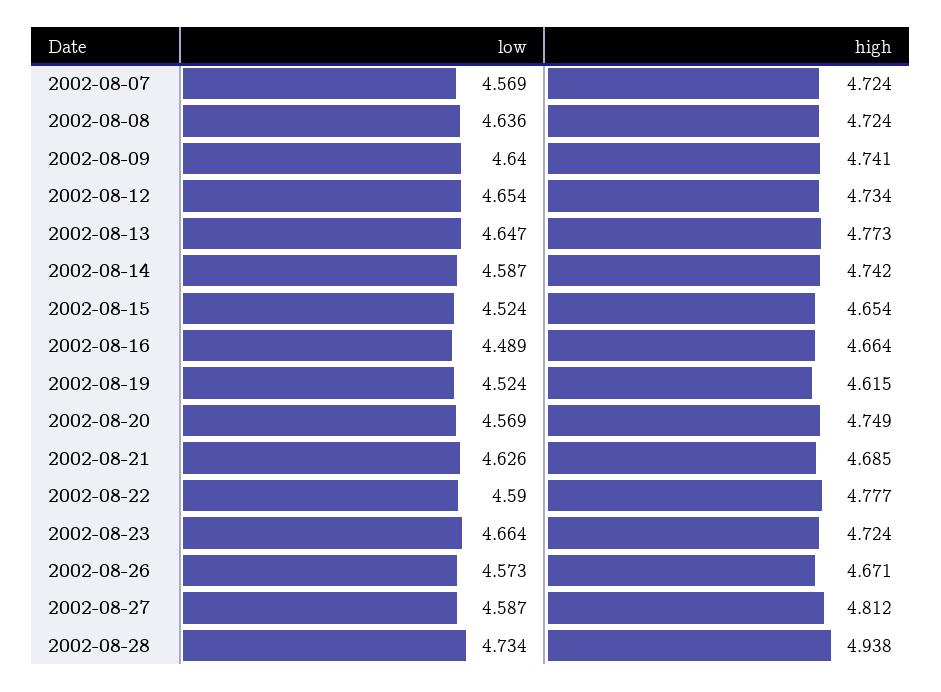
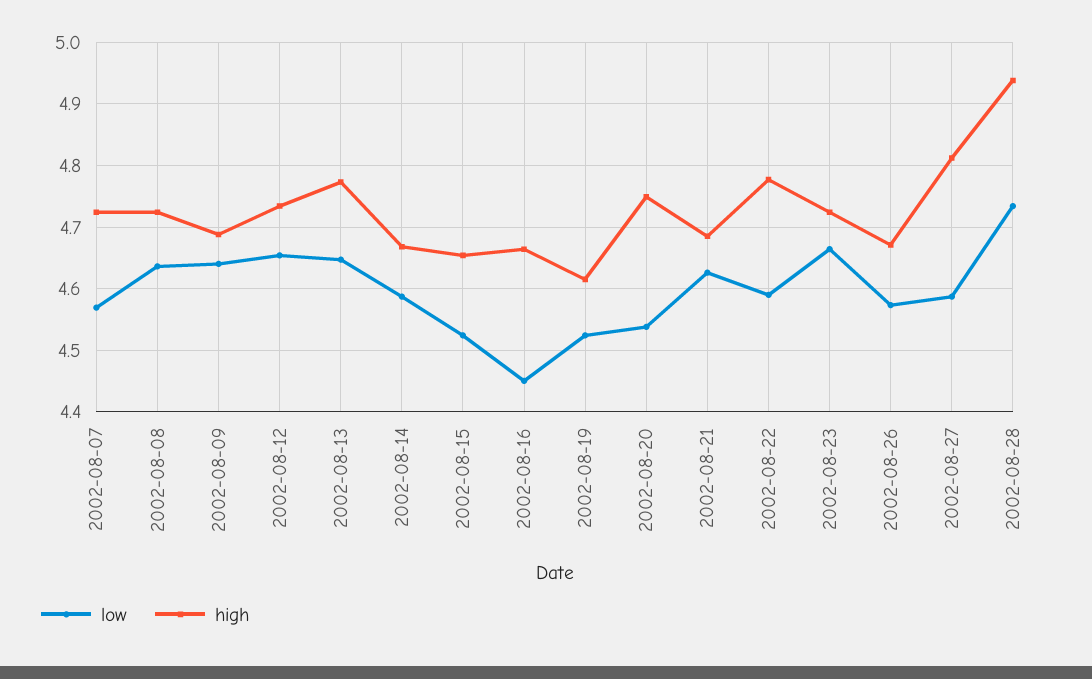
  {
    "low": {
      "2002-08-07": 4.569,
      "2002-08-08": 4.636,
      "2002-08-09": 4.64,
      "2002-08-12": 4.654,
      "2002-08-13": 4.647,
      "2002-08-14": 4.587,
      "2002-08-15": 4.524,
-     "2002-08-16": 4.489,
+     "2002-08-16": 4.45,
      "2002-08-19": 4.524,
-     "2002-08-20": 4.569,
+     "2002-08-20": 4.54,
      "2002-08-21": 4.626,
      "2002-08-22": 4.59,
      "2002-08-23": 4.664,
      "2002-08-26": 4.573,
      "2002-08-27": 4.587,
      "2002-08-28": 4.734
    },
    "high": {
      "2002-08-07": 4.724,
      "2002-08-08": 4.724,
-     "2002-08-09": 4.741,
+     "2002-08-09": 4.69,
      "2002-08-12": 4.734,
      "2002-08-13": 4.773,
-     "2002-08-14": 4.742,
+     "2002-08-14": 4.67,
      "2002-08-15": 4.654,
      "2002-08-16": 4.664,
      "2002-08-19": 4.615,
      "2002-08-20": 4.749,
      "2002-08-21": 4.685,
      "2002-08-22": 4.777,
      "2002-08-23": 4.724,
      "2002-08-26": 4.671,
      "2002-08-27": 4.812,
      "2002-08-28": 4.938
    }
  }

